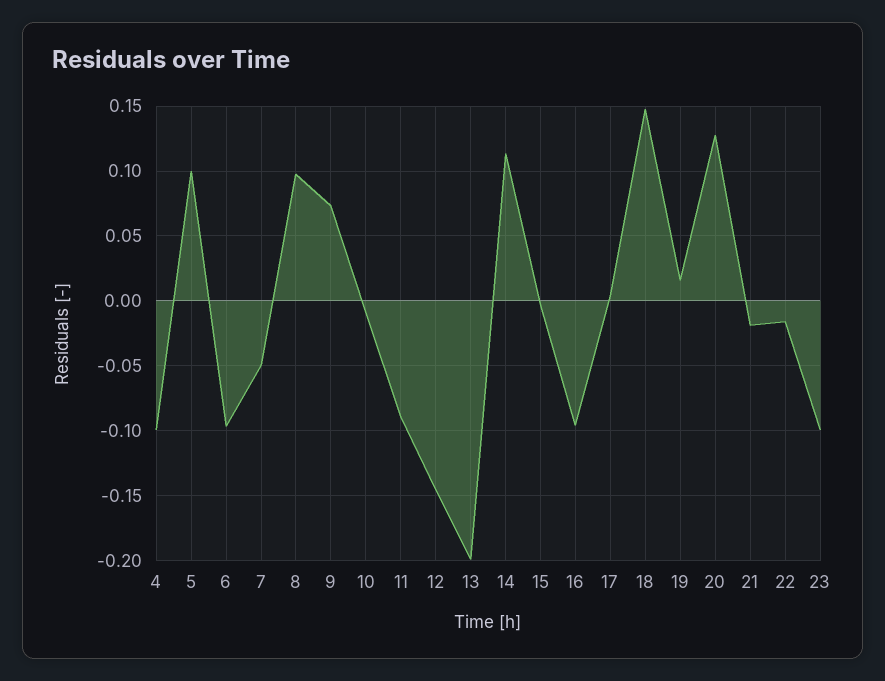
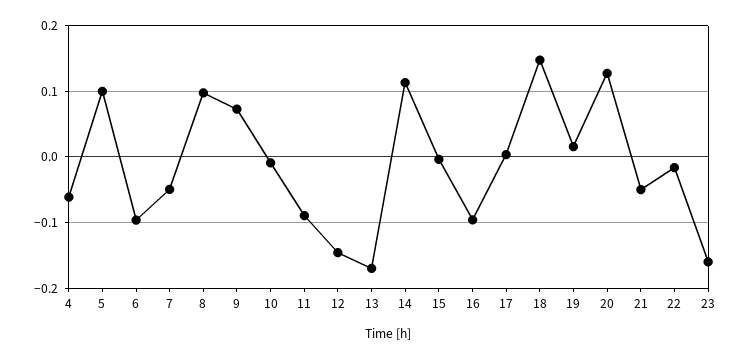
  {
-   "4": -0.1,
+   "4": -0.06,
    "5": 0.1,
    "6": -0.095,
    "7": -0.05,
    "8": 0.1,
    "9": 0.075,
    "10": -0.01,
    "11": -0.09,
    "12": -0.145,
-   "13": -0.2,
+   "13": -0.17,
    "14": 0.115,
    "15": -0.005,
    "16": -0.095,
    "17": 0.005,
    "18": 0.15,
    "19": 0.015,
    "20": 0.13,
-   "21": -0.02,
+   "21": -0.05,
    "22": -0.015,
-   "23": -0.1
+   "23": -0.16
  }

